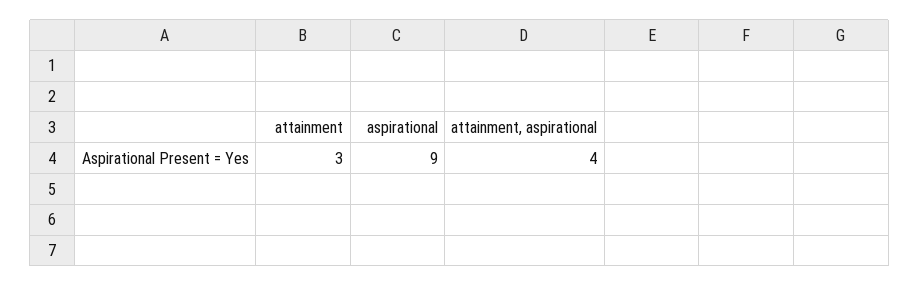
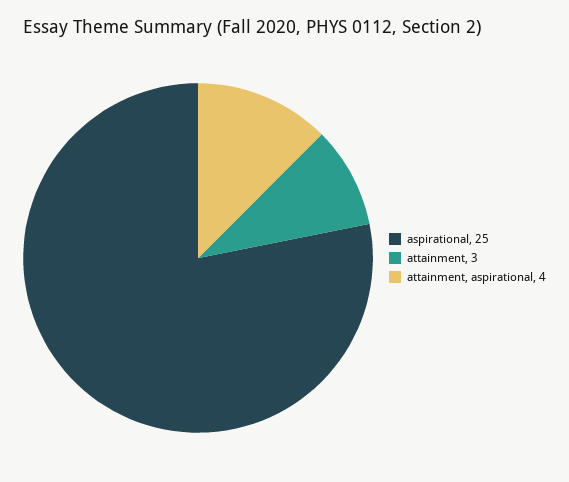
  {
    "attainment": 3,
-   "aspirational": 9,
+   "aspirational": 25,
    "attainment, aspirational": 4
  }

